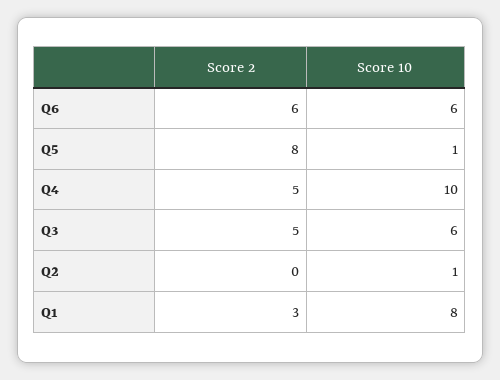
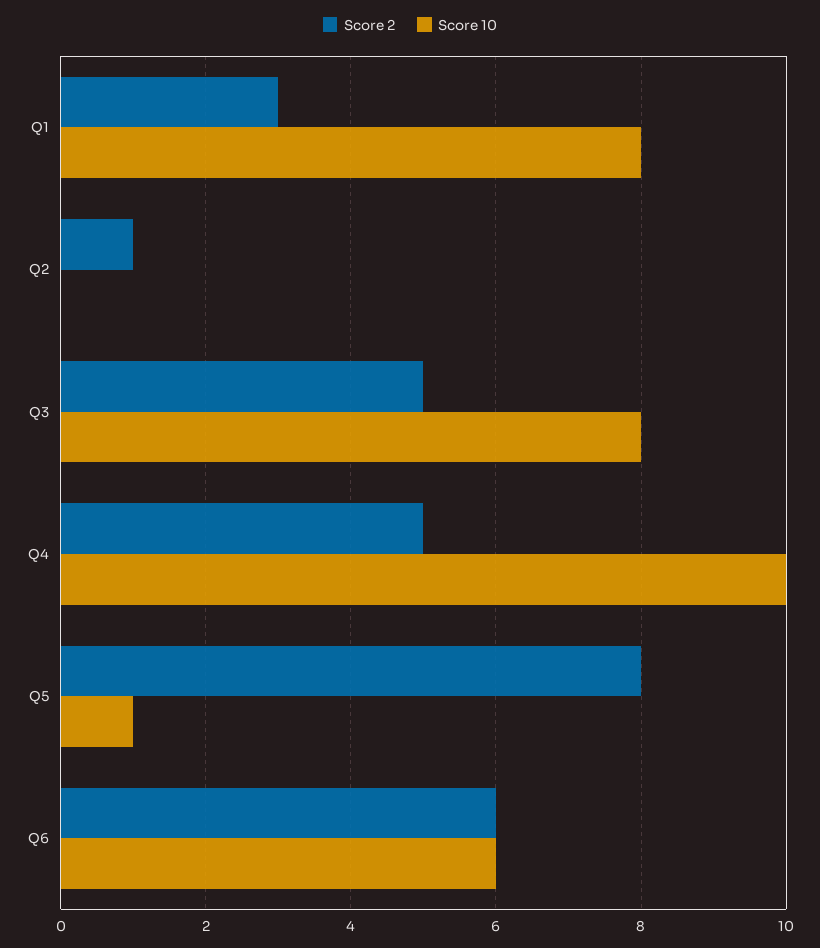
  {
    "Score 2": {
      "Q6": 6,
      "Q5": 8,
      "Q4": 5,
      "Q3": 5,
-     "Q2": 0,
+     "Q2": 1,
      "Q1": 3
    },
    "Score 10": {
      "Q6": 6,
      "Q5": 1,
      "Q4": 10,
-     "Q3": 6,
+     "Q3": 8,
-     "Q2": 1,
+     "Q2": 0,
      "Q1": 8
    }
  }

